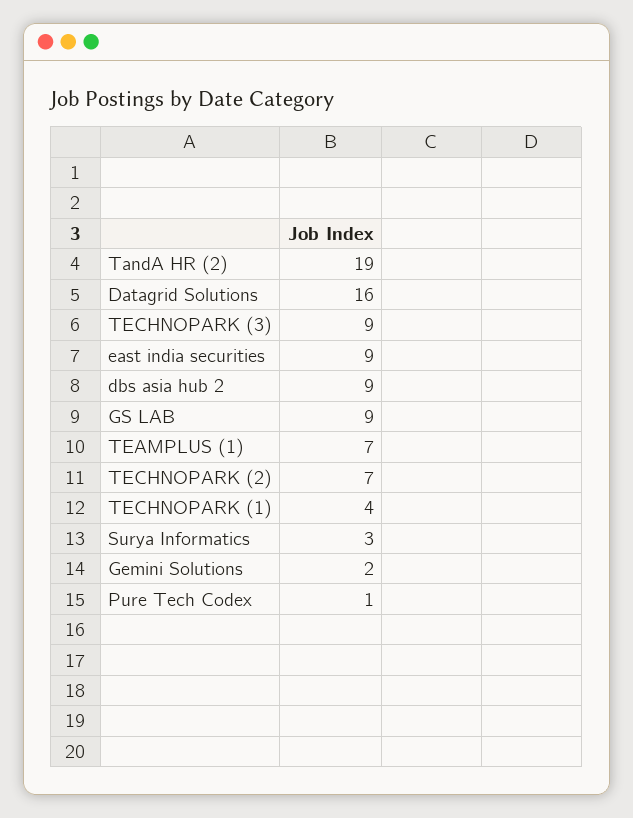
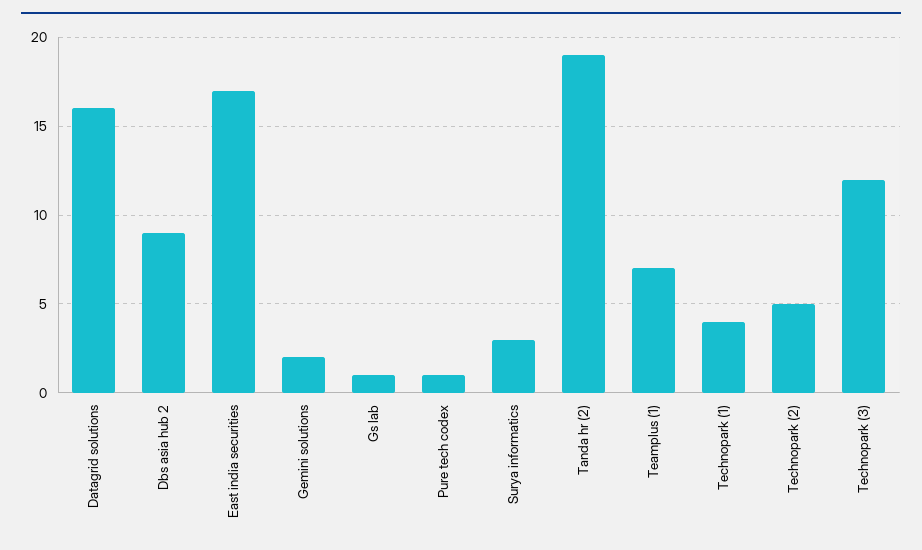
  {
    "TandA HR (2)": 19,
    "Datagrid Solutions": 16,
-   "TECHNOPARK (3)": 9,
+   "TECHNOPARK (3)": 12,
-   "east india securities": 9,
+   "east india securities": 17,
    "dbs asia hub 2": 9,
-   "GS LAB": 9,
+   "GS LAB": 1,
    "TEAMPLUS (1)": 7,
-   "TECHNOPARK (2)": 7,
+   "TECHNOPARK (2)": 5,
    "TECHNOPARK (1)": 4,
    "Surya Informatics": 3,
    "Gemini Solutions": 2,
    "Pure Tech Codex": 1
  }

